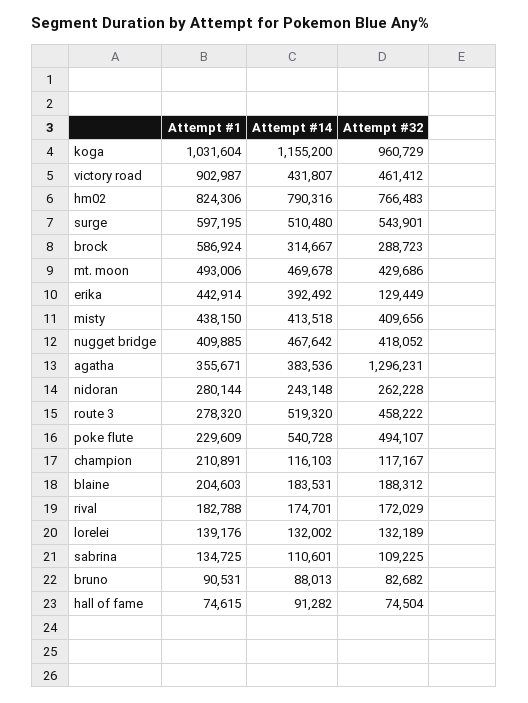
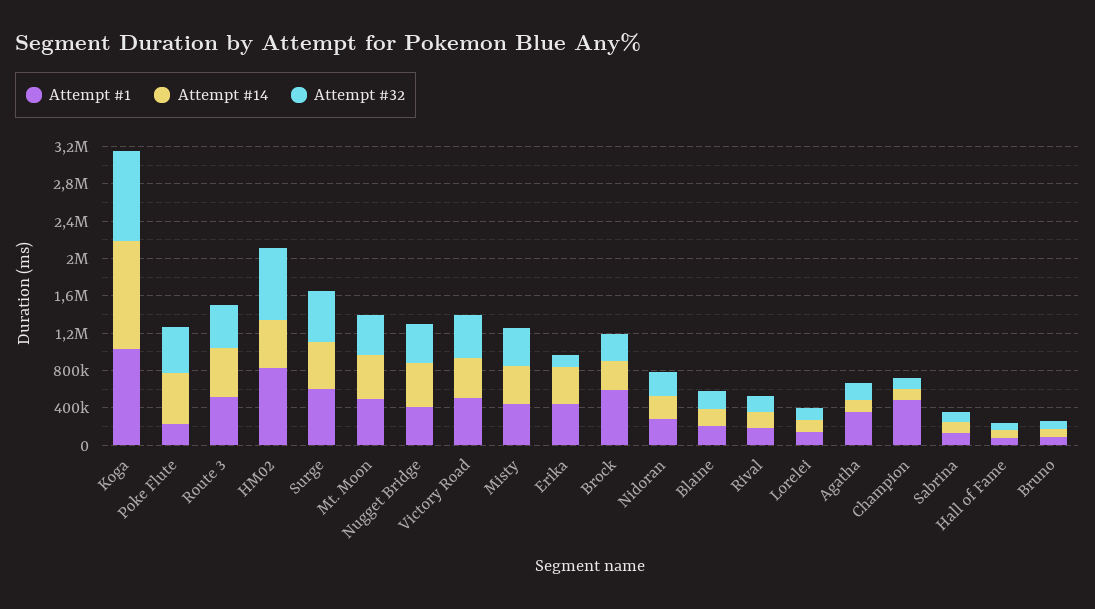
  {
    "Attempt #1": {
      "koga": 1031604,
-     "victory road": 902987,
+     "victory road": 500000,
      "hm02": 824306,
      "surge": 597195,
      "brock": 586924,
      "mt. moon": 493006,
      "erika": 442914,
      "misty": 438150,
      "nugget bridge": 409885,
      "agatha": 355671,
      "nidoran": 280144,
-     "route 3": 278320,
+     "route 3": 500000,
      "poke flute": 229609,
-     "champion": 210891,
+     "champion": 500000,
      "blaine": 204603,
      "rival": 182788,
      "lorelei": 139176,
      "sabrina": 134725,
      "bruno": 90531,
      "hall of fame": 74615
    },
    "Attempt #14": {
      "koga": 1155200,
      "victory road": 431807,
-     "hm02": 790316,
+     "hm02": 500000,
      "surge": 510480,
      "brock": 314667,
      "mt. moon": 469678,
      "erika": 392492,
      "misty": 413518,
      "nugget bridge": 467642,
-     "agatha": 383536,
+     "agatha": 100000,
      "nidoran": 243148,
      "route 3": 519320,
      "poke flute": 540728,
      "champion": 116103,
      "blaine": 183531,
      "rival": 174701,
      "lorelei": 132002,
      "sabrina": 110601,
      "bruno": 88013,
      "hall of fame": 91282
    },
    "Attempt #32": {
      "koga": 960729,
      "victory road": 461412,
      "hm02": 766483,
      "surge": 543901,
      "brock": 288723,
      "mt. moon": 429686,
      "erika": 129449,
      "misty": 409656,
      "nugget bridge": 418052,
-     "agatha": 1296231,
+     "agatha": 200000,
      "nidoran": 262228,
      "route 3": 458222,
      "poke flute": 494107,
      "champion": 117167,
      "blaine": 188312,
      "rival": 172029,
      "lorelei": 132189,
      "sabrina": 109225,
      "bruno": 82682,
      "hall of fame": 74504
    }
  }

